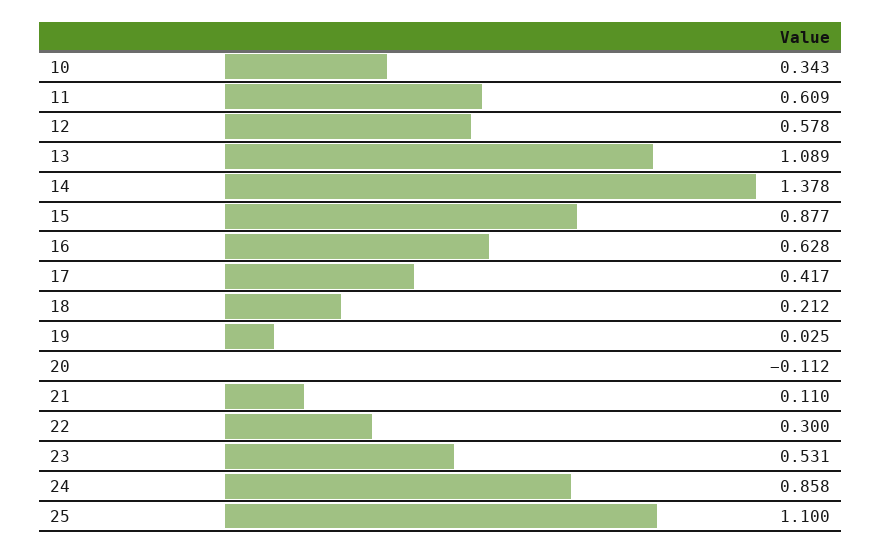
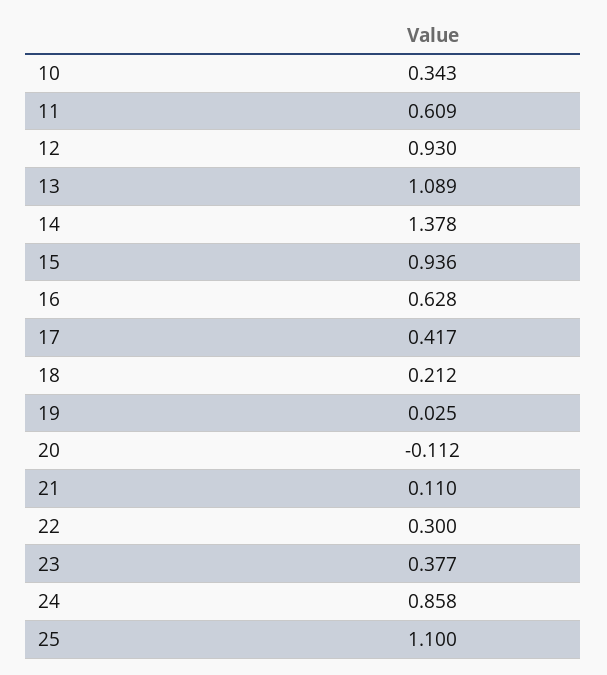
  {
    "10": 0.343,
    "11": 0.609,
-   "12": 0.578,
+   "12": 0.93,
    "13": 1.089,
    "14": 1.378,
-   "15": 0.877,
+   "15": 0.936,
    "16": 0.628,
    "17": 0.417,
    "18": 0.212,
    "19": 0.025,
    "20": -0.112,
    "21": 0.11,
    "22": 0.3,
-   "23": 0.531,
+   "23": 0.377,
    "24": 0.858,
    "25": 1.1
  }

